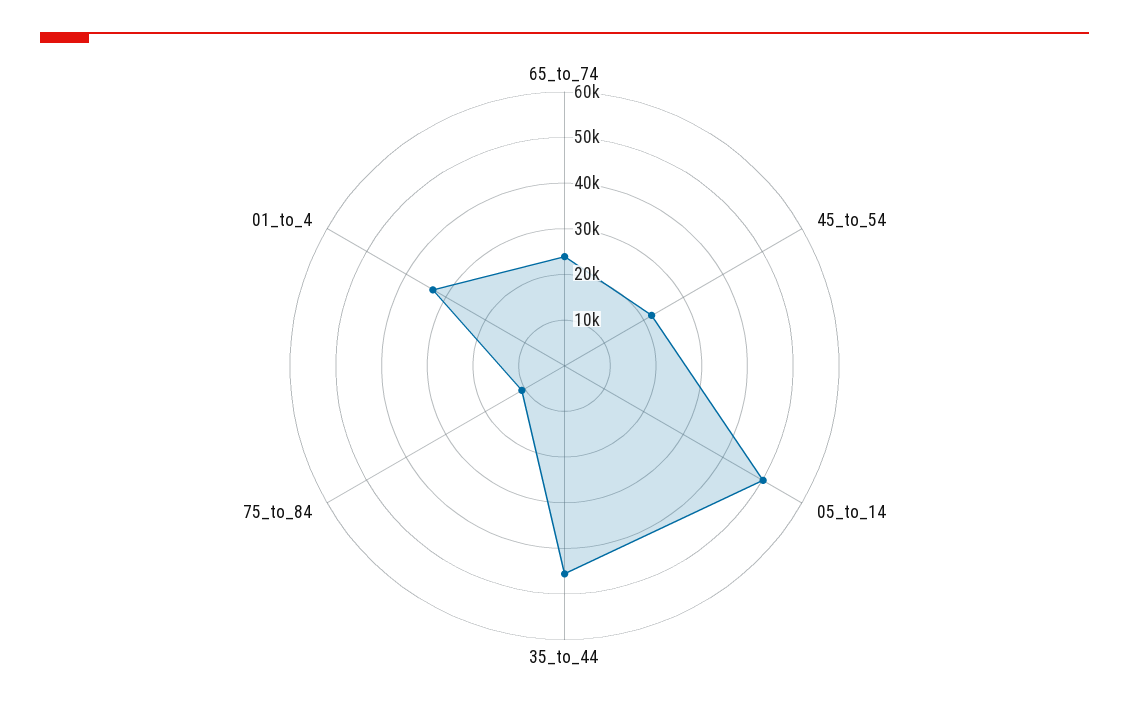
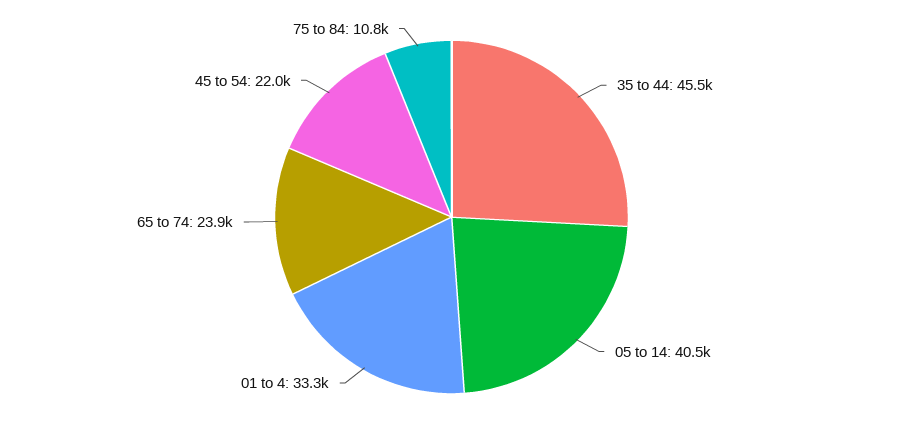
  {
    "65_to_74": 23900,
    "45_to_54": 22000,
-   "05_to_14": 50000,
+   "05_to_14": 40500,
    "35_to_44": 45500,
    "75_to_84": 10800,
    "01_to_4": 33300
  }

